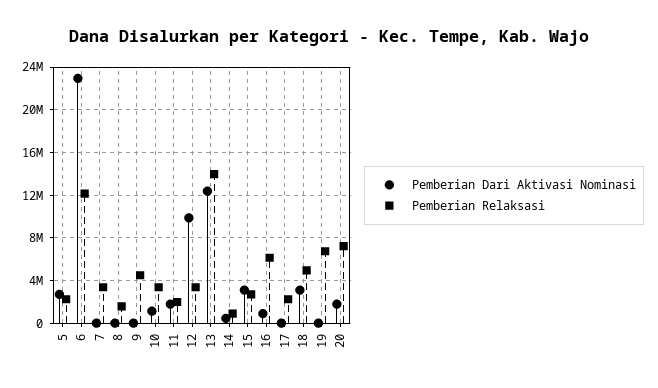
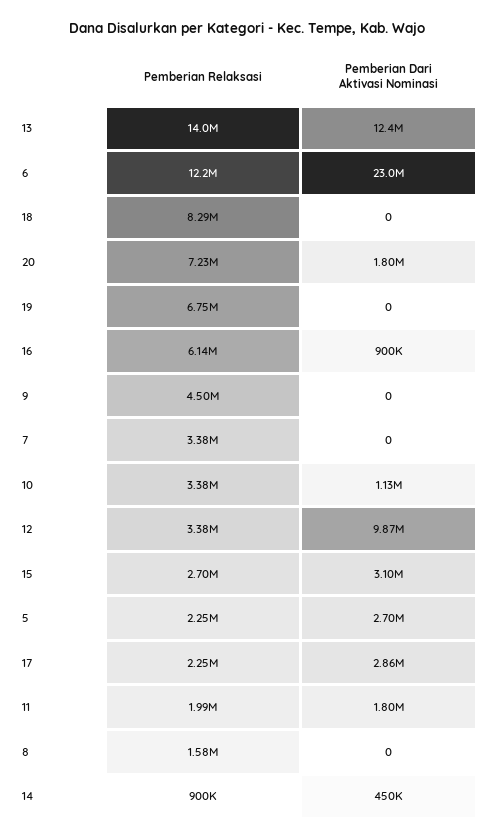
  {
    "Pemberian Dari Aktivasi Nominasi": {
      "5": 2700000,
      "6": 23000000,
      "7": 0,
      "8": 0,
      "9": 0,
      "10": 1130000,
      "11": 1800000,
      "12": 9870000,
      "13": 12400000,
      "14": 450000,
      "15": 3100000,
      "16": 900000,
-     "17": 0,
+     "17": 2860000,
-     "18": 3000000,
+     "18": 0,
      "19": 0,
      "20": 1800000
    },
    "Pemberian Relaksasi": {
      "5": 2250000,
      "6": 12200000,
      "7": 3380000,
      "8": 1580000,
      "9": 4500000,
      "10": 3380000,
      "11": 1990000,
      "12": 3380000,
      "13": 14000000,
      "14": 900000,
      "15": 2700000,
      "16": 6140000,
      "17": 2250000,
-     "18": 5000000,
+     "18": 8290000,
      "19": 6750000,
      "20": 7230000
    }
  }

